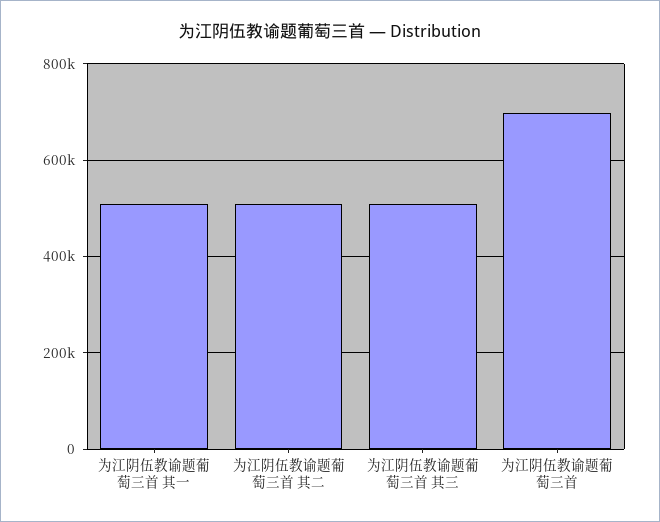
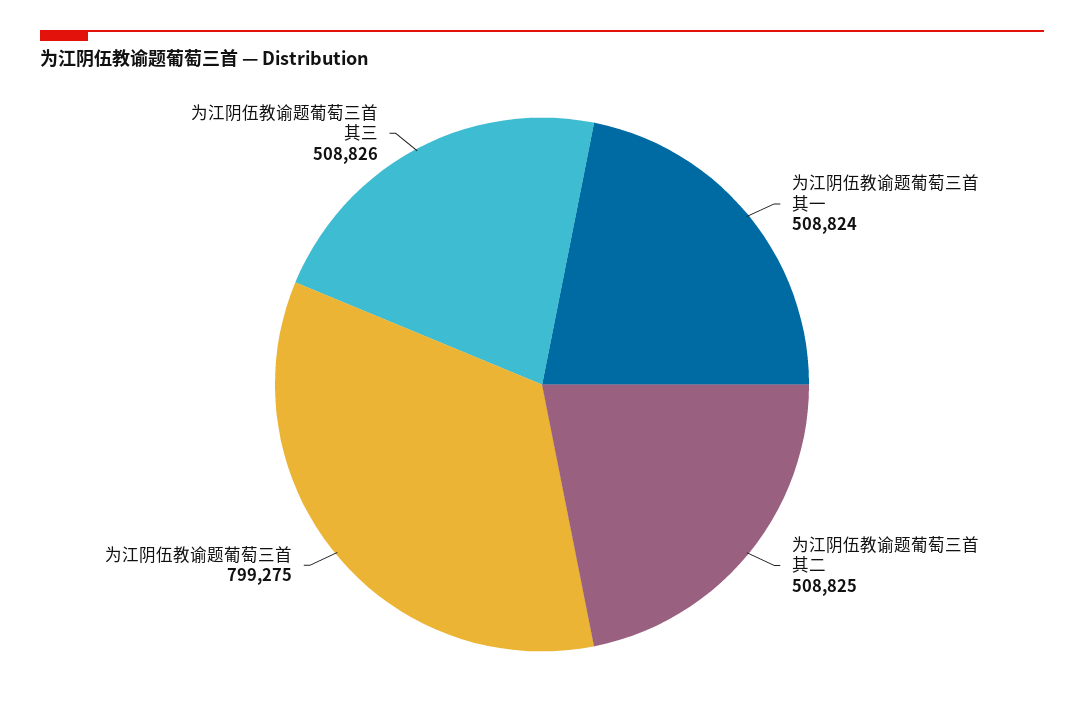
  {
    "为江阴伍教谕题葡萄三首 其一": 508824,
    "为江阴伍教谕题葡萄三首 其二": 508825,
    "为江阴伍教谕题葡萄三首 其三": 508826,
-   "为江阴伍教谕题葡萄三首": 700000
+   "为江阴伍教谕题葡萄三首": 799275
  }

